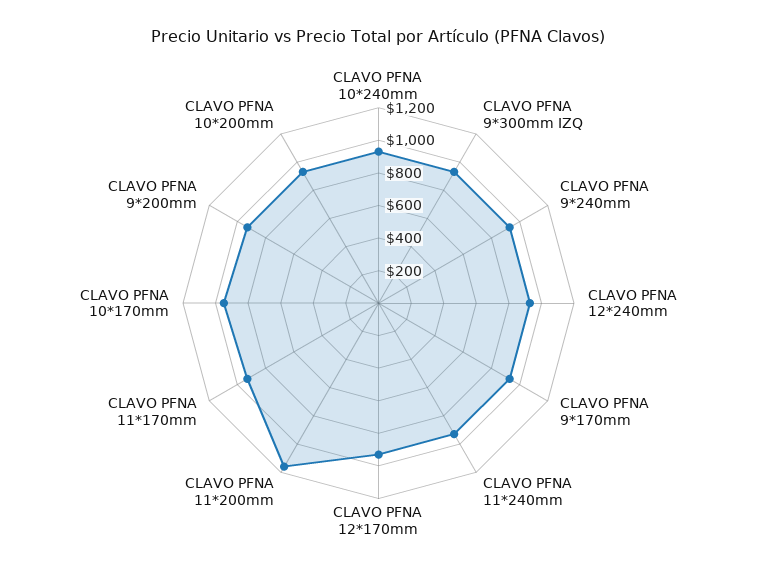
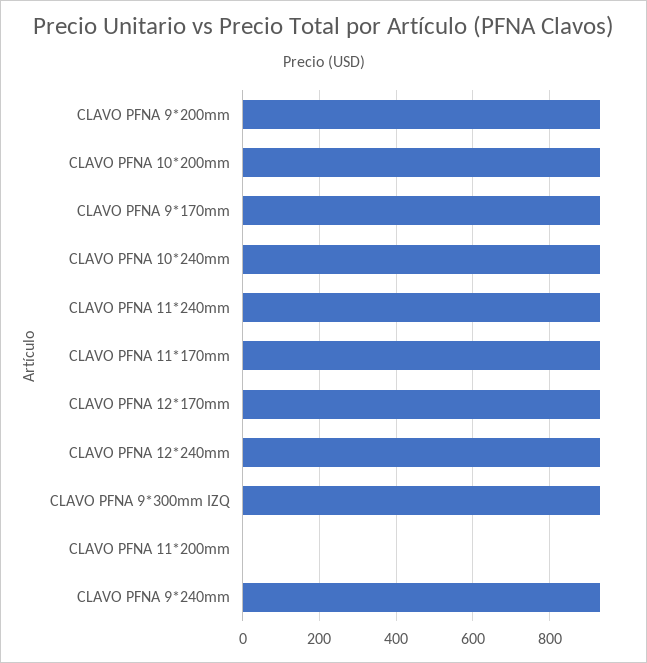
  {
    "CLAVO PFNA 10*240mm": 940,
    "CLAVO PFNA 9*300mm IZQ": 940,
    "CLAVO PFNA 9*240mm": 940,
    "CLAVO PFNA 12*240mm": 940,
    "CLAVO PFNA 9*170mm": 940,
    "CLAVO PFNA 11*240mm": 940,
    "CLAVO PFNA 12*170mm": 940,
-   "CLAVO PFNA 11*200mm": 1150,
+   "CLAVO PFNA 11*200mm": 0,
    "CLAVO PFNA 11*170mm": 940,
-   "CLAVO PFNA 10*170mm": 950,
    "CLAVO PFNA 9*200mm": 940,
    "CLAVO PFNA 10*200mm": 940
  }

